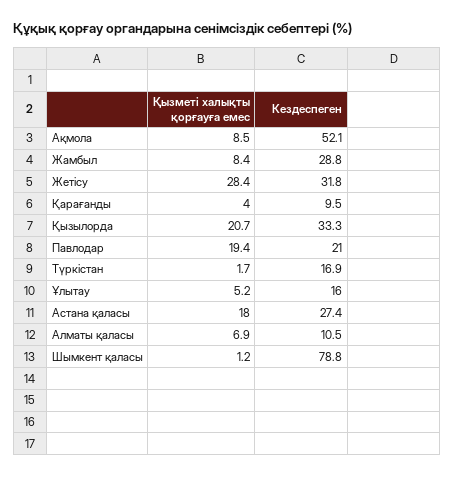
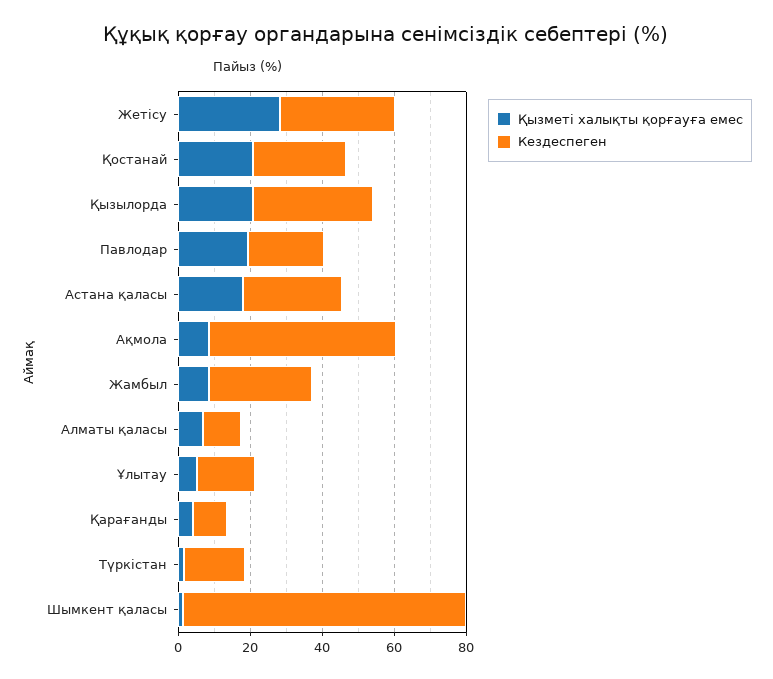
  {
    "Қызметі халықты қорғауға емес": {
      "Ақмола": 8.5,
      "Жамбыл": 8.4,
      "Жетісу": 28.4,
      "Қарағанды": 4,
      "Қызылорда": 20.7,
      "Павлодар": 19.4,
      "Түркістан": 1.7,
      "Ұлытау": 5.2,
      "Астана қаласы": 18,
      "Алматы қаласы": 6.9,
-     "Шымкент қаласы": 1.2
+     "Шымкент қаласы": 1.2,
+     "Қостанай": 20
    },
    "Кездеспеген": {
      "Ақмола": 52.1,
      "Жамбыл": 28.8,
      "Жетісу": 31.8,
      "Қарағанды": 9.5,
      "Қызылорда": 33.3,
      "Павлодар": 21,
      "Түркістан": 16.9,
      "Ұлытау": 16,
      "Астана қаласы": 27.4,
      "Алматы қаласы": 10.5,
-     "Шымкент қаласы": 78.8
+     "Шымкент қаласы": 78.8,
+     "Қостанай": 25
    }
  }

